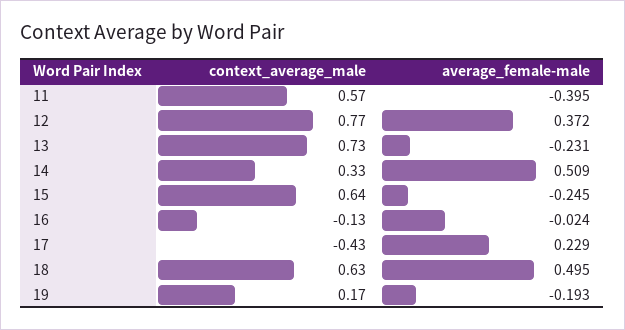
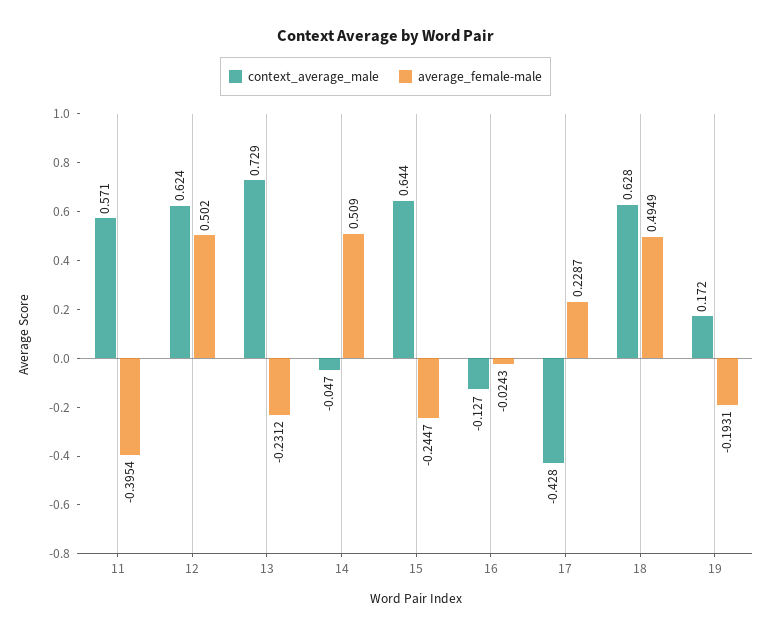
  {
    "context_average_male": {
      "11": 0.571,
-     "12": 0.77,
+     "12": 0.624,
      "13": 0.729,
-     "14": 0.33,
+     "14": -0.047,
      "15": 0.644,
      "16": -0.127,
      "17": -0.428,
      "18": 0.628,
      "19": 0.172
    },
    "average_female-male": {
      "11": -0.3954,
-     "12": 0.372,
+     "12": 0.502,
      "13": -0.2312,
      "14": 0.509,
      "15": -0.2447,
      "16": -0.0243,
      "17": 0.2287,
      "18": 0.4949,
      "19": -0.1931
    }
  }

